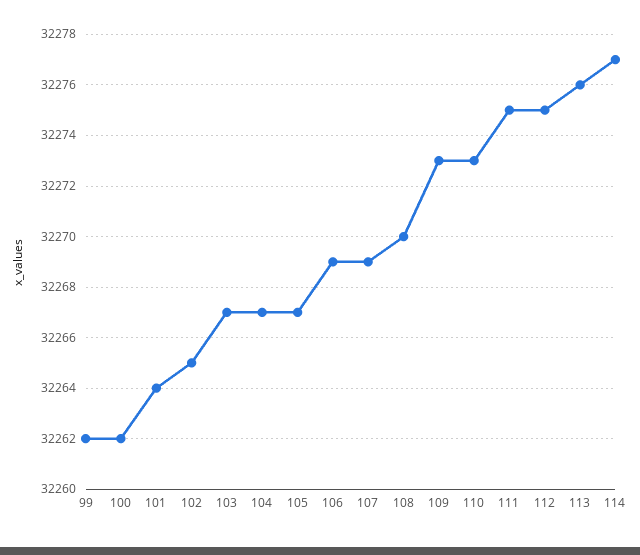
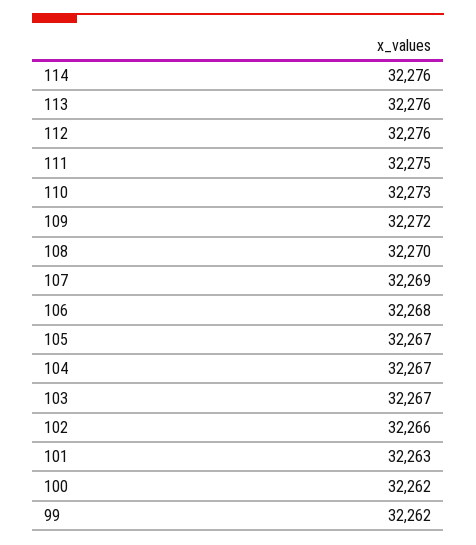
  {
    "99": 32262,
    "100": 32262,
-   "101": 32264,
+   "101": 32263,
-   "102": 32265,
+   "102": 32266,
    "103": 32267,
    "104": 32267,
    "105": 32267,
-   "106": 32269,
+   "106": 32268,
    "107": 32269,
    "108": 32270,
-   "109": 32273,
+   "109": 32272,
    "110": 32273,
    "111": 32275,
-   "112": 32275,
+   "112": 32276,
    "113": 32276,
-   "114": 32277
+   "114": 32276
  }

